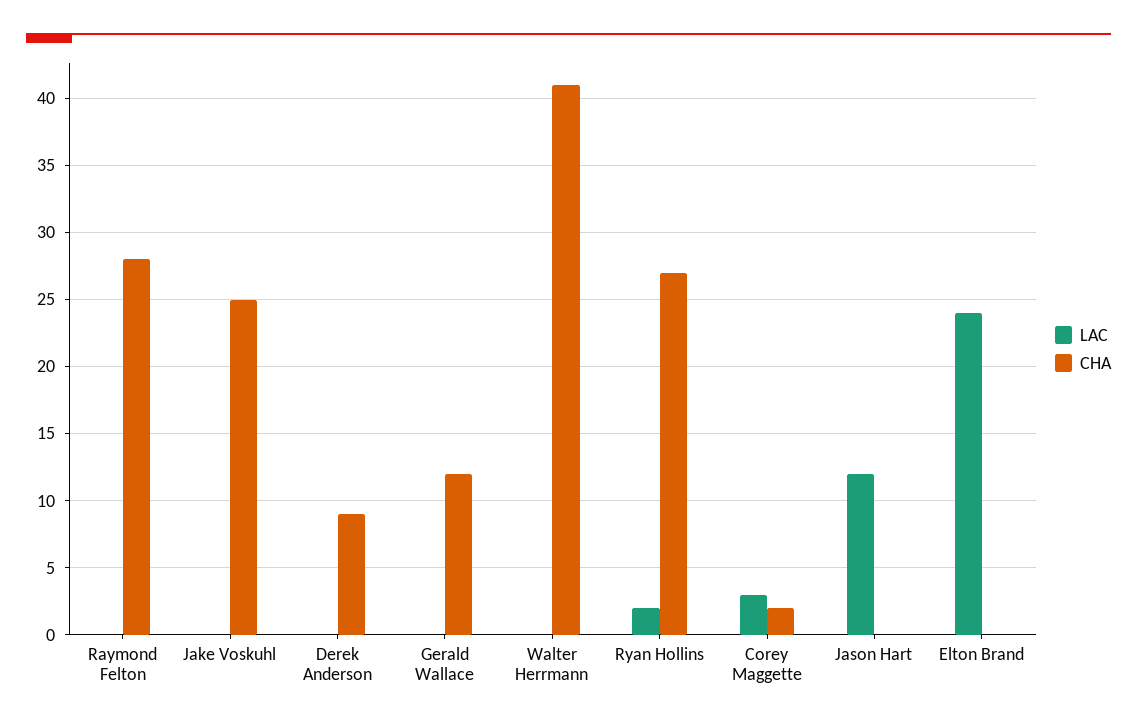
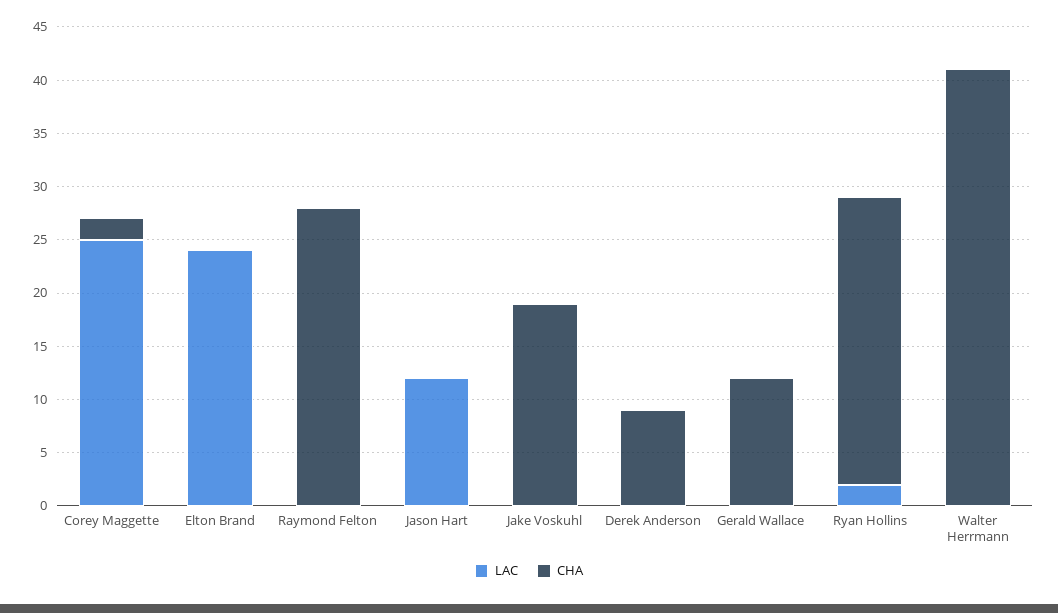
  {
    "LAC": {
      "Raymond Felton": 0,
      "Jake Voskuhl": 0,
      "Derek Anderson": 0,
      "Gerald Wallace": 0,
      "Walter Herrmann": 0,
      "Ryan Hollins": 2,
-     "Corey Maggette": 3,
+     "Corey Maggette": 25,
      "Jason Hart": 12,
      "Elton Brand": 24
    },
    "CHA": {
      "Raymond Felton": 28,
-     "Jake Voskuhl": 25,
+     "Jake Voskuhl": 19,
      "Derek Anderson": 9,
      "Gerald Wallace": 12,
      "Walter Herrmann": 41,
      "Ryan Hollins": 27,
      "Corey Maggette": 2,
      "Jason Hart": 0,
      "Elton Brand": 0
    }
  }

